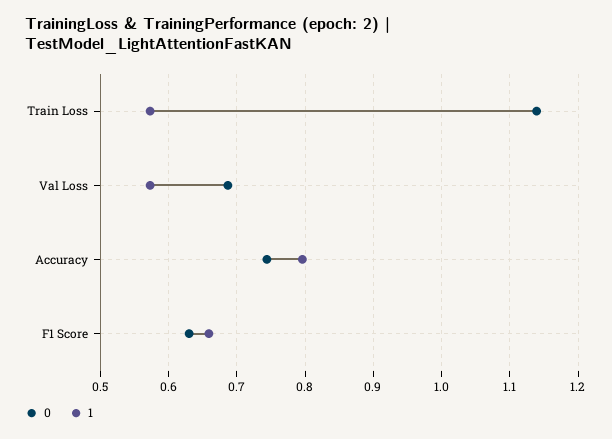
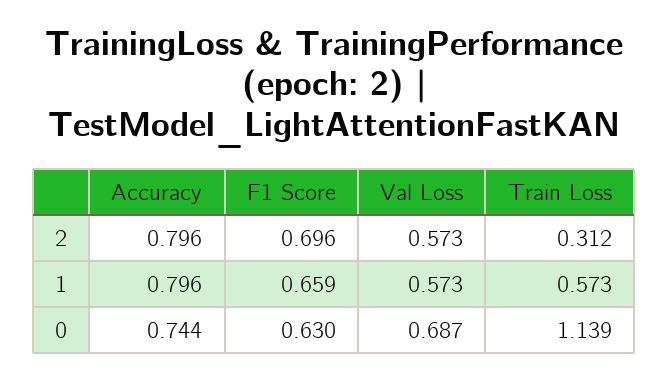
  {
    "0": {
      "Train Loss": 1.139,
      "Val Loss": 0.687,
      "Accuracy": 0.744,
      "F1 Score": 0.63
    },
    "1": {
      "Train Loss": 0.573,
      "Val Loss": 0.573,
      "Accuracy": 0.796,
      "F1 Score": 0.659
-   }
+   },
+   "2": {
+     "Accuracy": 0.796,
+     "F1 Score": 0.696,
+     "Val Loss": 0.573,
+     "Train Loss": 0.312
+   }
  }

